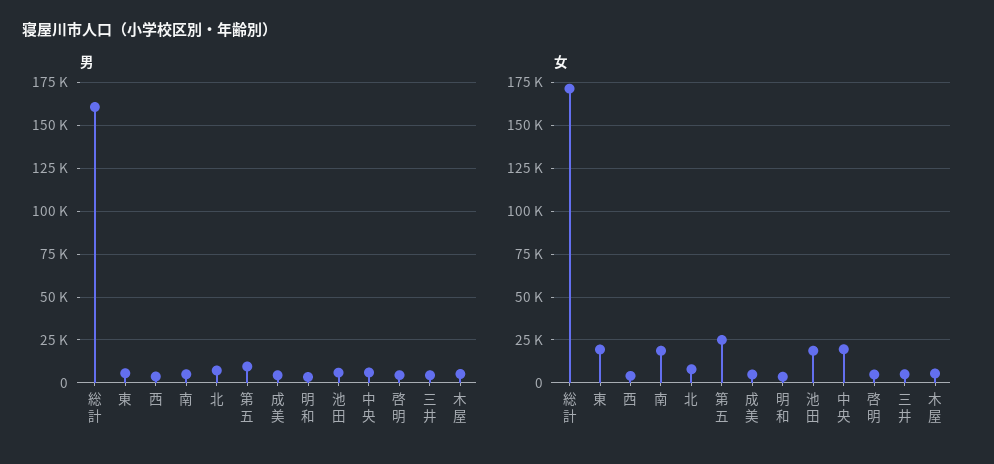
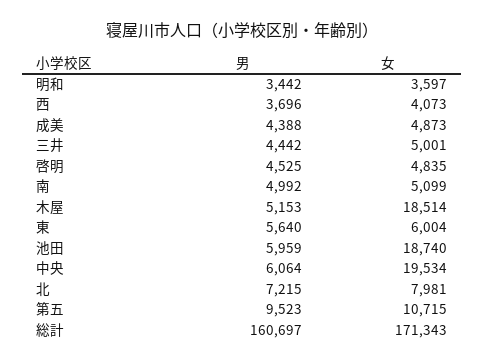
  {
    "男": {
      "総計": 160697,
      "東": 5640,
      "西": 3696,
      "南": 4992,
      "北": 7215,
      "第五": 9523,
      "成美": 4388,
      "明和": 3442,
      "池田": 5959,
      "中央": 6064,
      "啓明": 4525,
      "三井": 4442,
      "木屋": 5153
    },
    "女": {
      "総計": 171343,
-     "東": 20000,
+     "東": 6004,
      "西": 4073,
-     "南": 20000,
+     "南": 5099,
      "北": 7981,
-     "第五": 25000,
+     "第五": 10715,
      "成美": 4873,
      "明和": 3597,
      "池田": 18740,
      "中央": 19534,
      "啓明": 4835,
      "三井": 5001,
-     "木屋": 5000
+     "木屋": 18514
    }
  }

